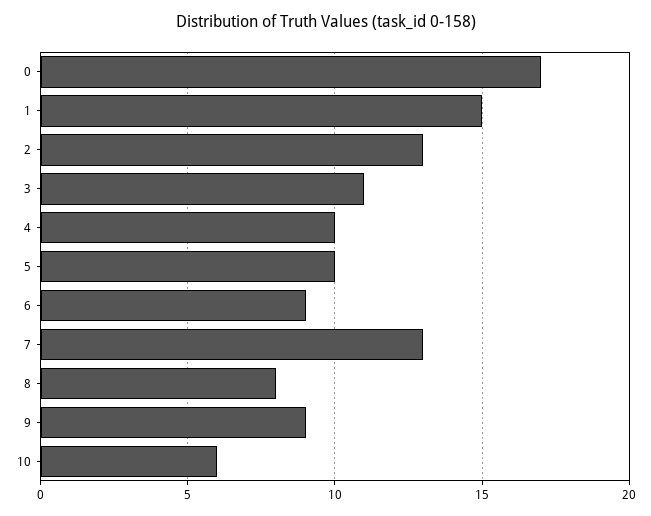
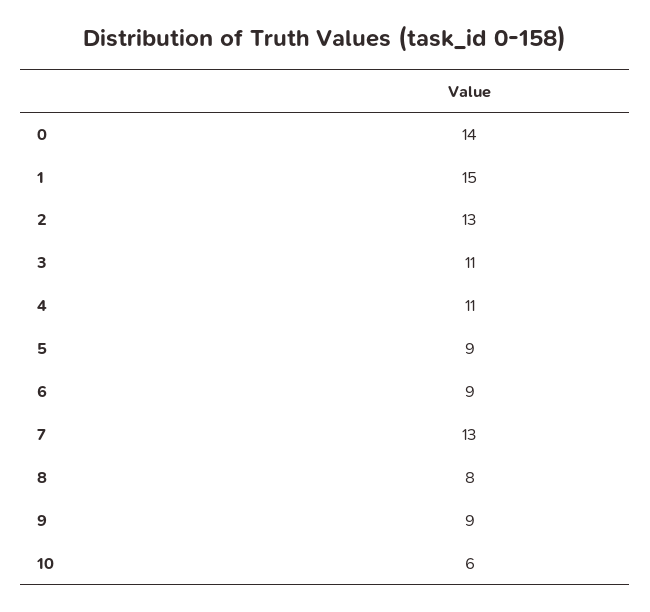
  {
-   "0": 17,
+   "0": 14,
    "1": 15,
    "2": 13,
    "3": 11,
-   "4": 10,
+   "4": 11,
-   "5": 10,
+   "5": 9,
    "6": 9,
    "7": 13,
    "8": 8,
    "9": 9,
    "10": 6
  }

